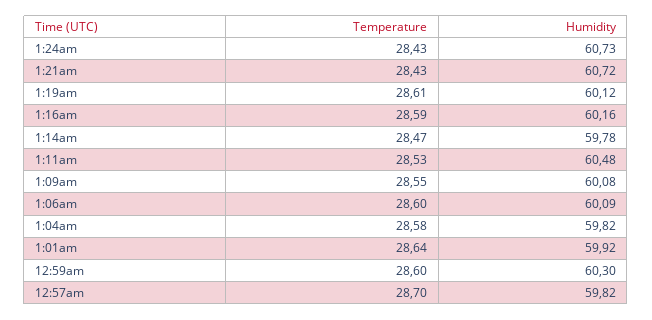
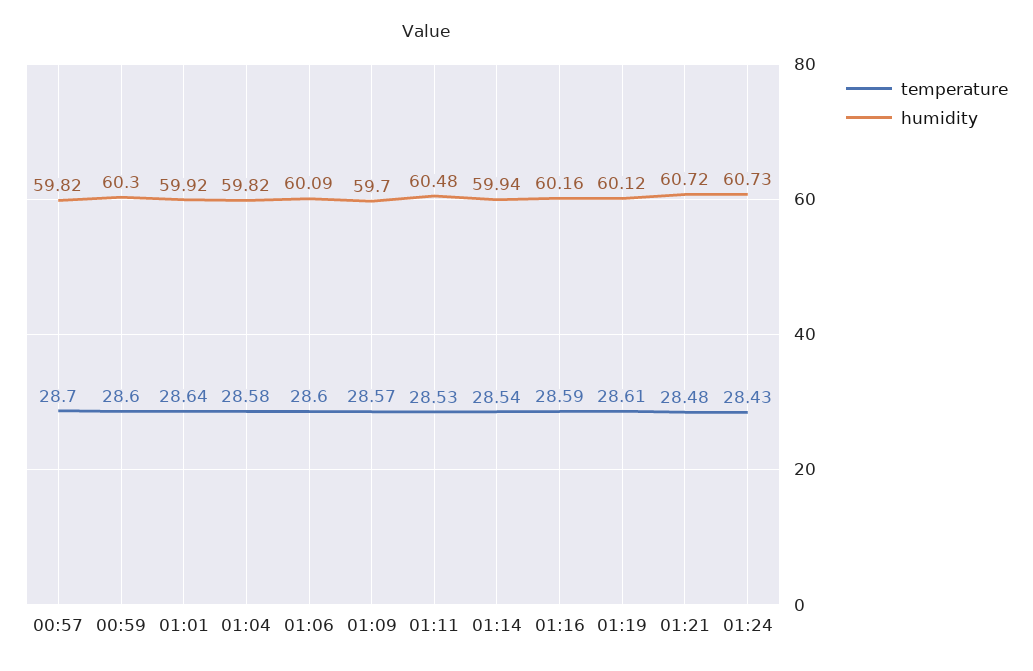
  {
    "Temperature": {
      "1:24am": 28.43,
-     "1:21am": 28.43,
+     "1:21am": 28.48,
      "1:19am": 28.61,
      "1:16am": 28.59,
-     "1:14am": 28.47,
+     "1:14am": 28.54,
      "1:11am": 28.53,
-     "1:09am": 28.55,
+     "1:09am": 28.57,
      "1:06am": 28.6,
      "1:04am": 28.58,
      "1:01am": 28.64,
      "12:59am": 28.6,
      "12:57am": 28.7
    },
    "Humidity": {
      "1:24am": 60.73,
      "1:21am": 60.72,
      "1:19am": 60.12,
      "1:16am": 60.16,
-     "1:14am": 59.78,
+     "1:14am": 59.94,
      "1:11am": 60.48,
-     "1:09am": 60.08,
+     "1:09am": 59.7,
      "1:06am": 60.09,
      "1:04am": 59.82,
      "1:01am": 59.92,
      "12:59am": 60.3,
      "12:57am": 59.82
    }
  }

